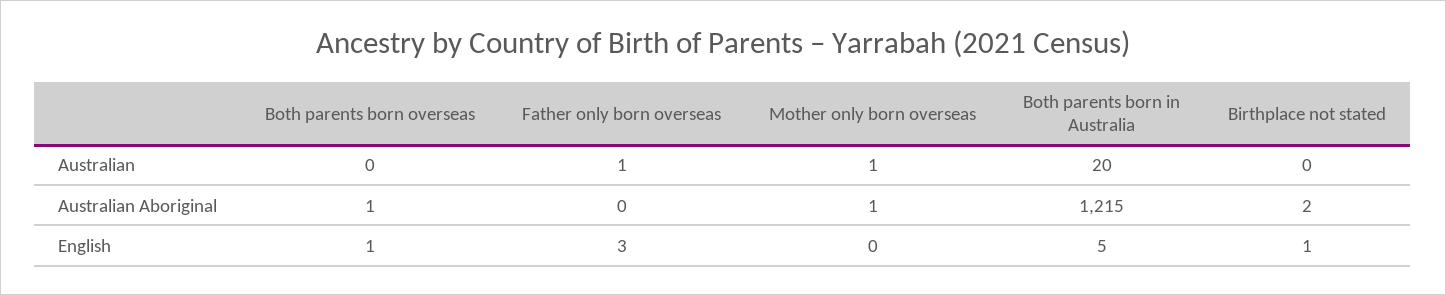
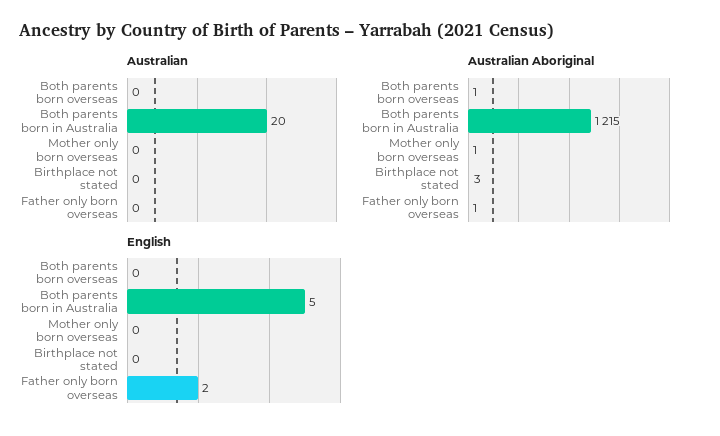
  {
    "Australian": {
      "Both parents born overseas": 0,
-     "Father only born overseas": 1,
+     "Father only born overseas": 0,
-     "Mother only born overseas": 1,
+     "Mother only born overseas": 0,
      "Both parents born in Australia": 20,
      "Birthplace not stated": 0
    },
    "Australian Aboriginal": {
      "Both parents born overseas": 1,
-     "Father only born overseas": 0,
+     "Father only born overseas": 1,
      "Mother only born overseas": 1,
      "Both parents born in Australia": 1215,
-     "Birthplace not stated": 2
+     "Birthplace not stated": 3
    },
    "English": {
-     "Both parents born overseas": 1,
+     "Both parents born overseas": 0,
-     "Father only born overseas": 3,
+     "Father only born overseas": 2,
      "Mother only born overseas": 0,
      "Both parents born in Australia": 5,
-     "Birthplace not stated": 1
+     "Birthplace not stated": 0
    }
  }

